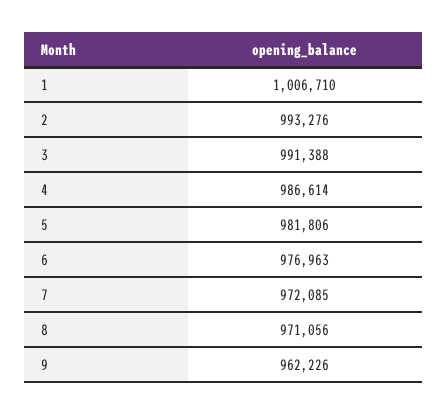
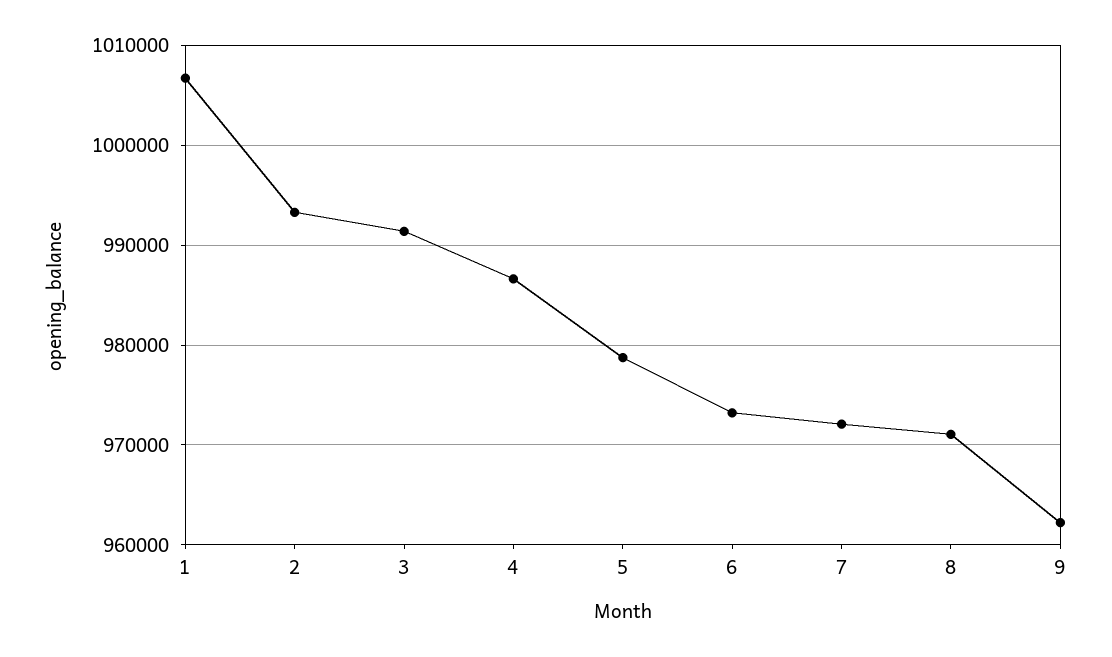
  {
    "1": 1006710,
    "2": 993276,
    "3": 991388,
    "4": 986614,
-   "5": 981806,
+   "5": 979000,
-   "6": 976963,
+   "6": 973000,
    "7": 972085,
    "8": 971056,
    "9": 962226
  }

